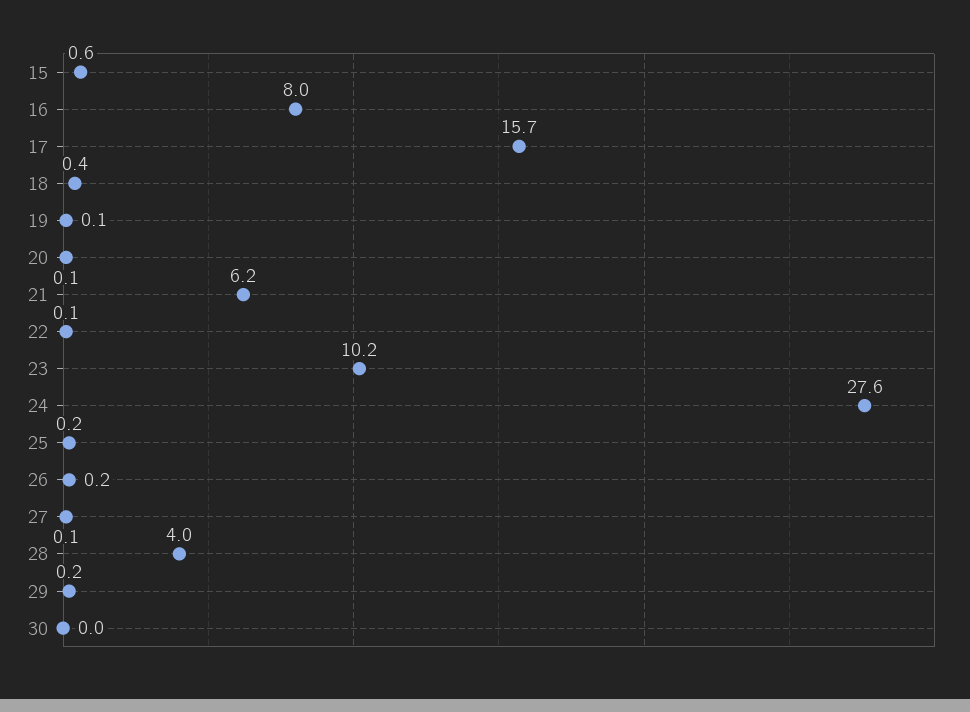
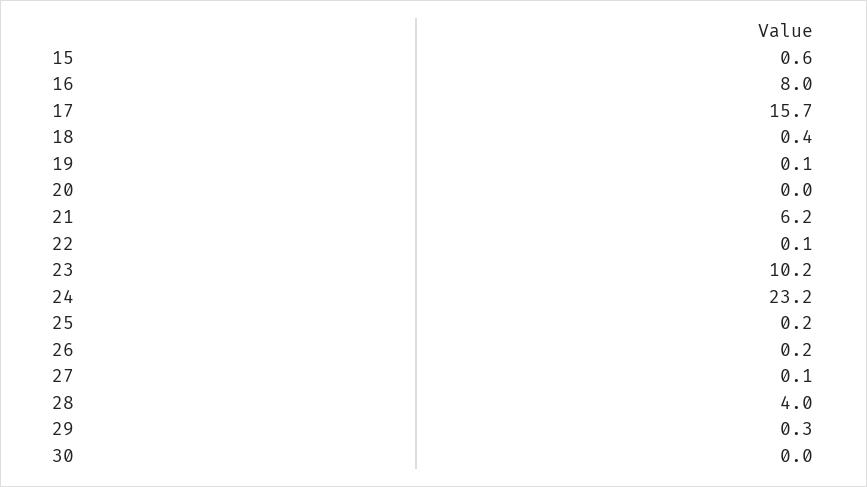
  {
    "15": 0.6,
    "16": 8,
    "17": 15.7,
    "18": 0.4,
    "19": 0.1,
-   "20": 0.1,
+   "20": 0,
    "21": 6.2,
    "22": 0.1,
    "23": 10.2,
-   "24": 27.6,
+   "24": 23.2,
    "25": 0.2,
    "26": 0.2,
    "27": 0.1,
    "28": 4,
-   "29": 0.2,
+   "29": 0.3,
    "30": 0
  }

